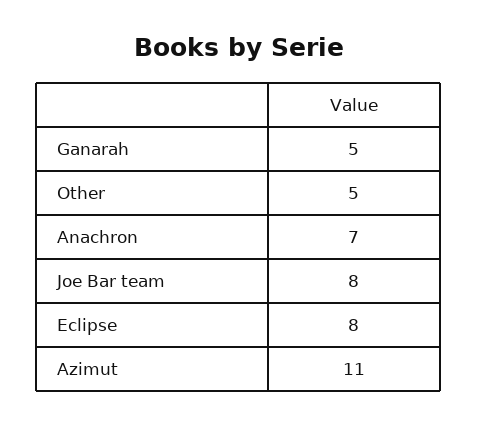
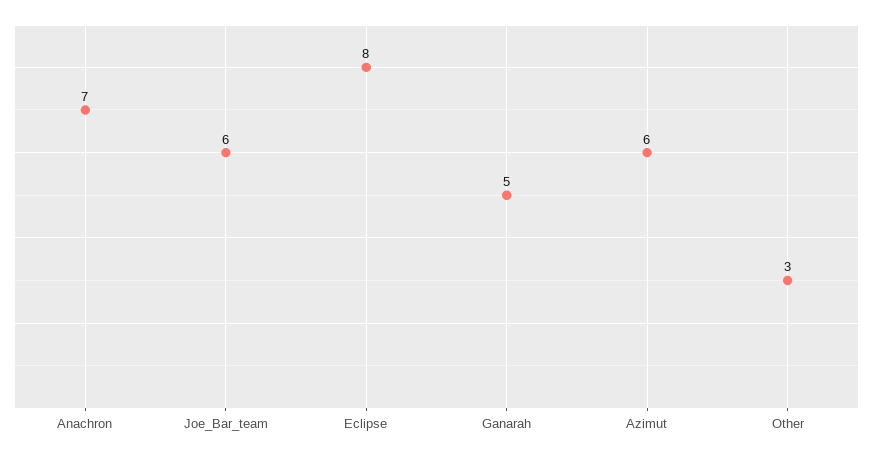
  {
    "Ganarah": 5,
-   "Other": 5,
+   "Other": 3,
    "Anachron": 7,
-   "Joe Bar team": 8,
+   "Joe Bar team": 6,
    "Eclipse": 8,
-   "Azimut": 11
+   "Azimut": 6
  }

